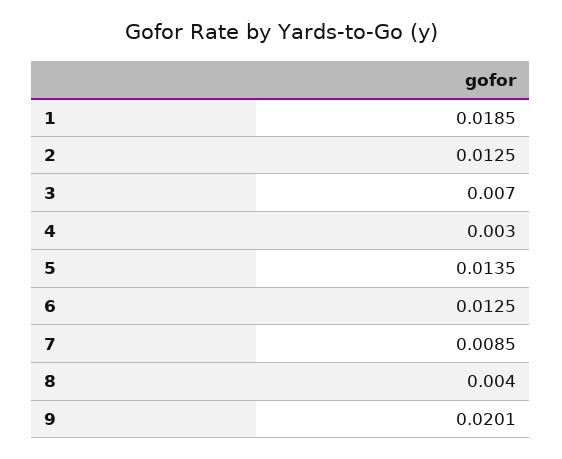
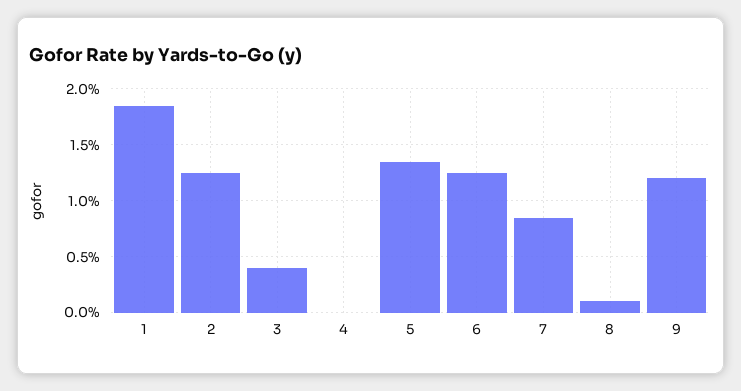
  {
    "1": 0.0185,
    "2": 0.0125,
-   "3": 0.007,
+   "3": 0.004,
-   "4": 0.003,
+   "4": 0,
    "5": 0.0135,
    "6": 0.0125,
    "7": 0.0085,
-   "8": 0.004,
+   "8": 0.001,
-   "9": 0.0201
+   "9": 0.012
  }

